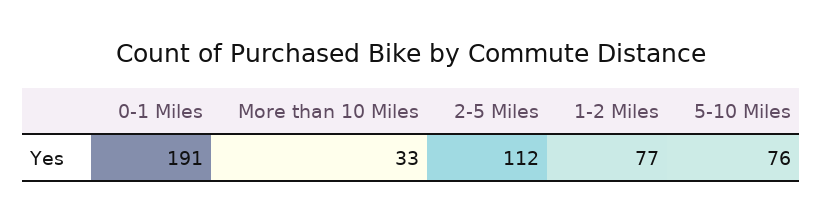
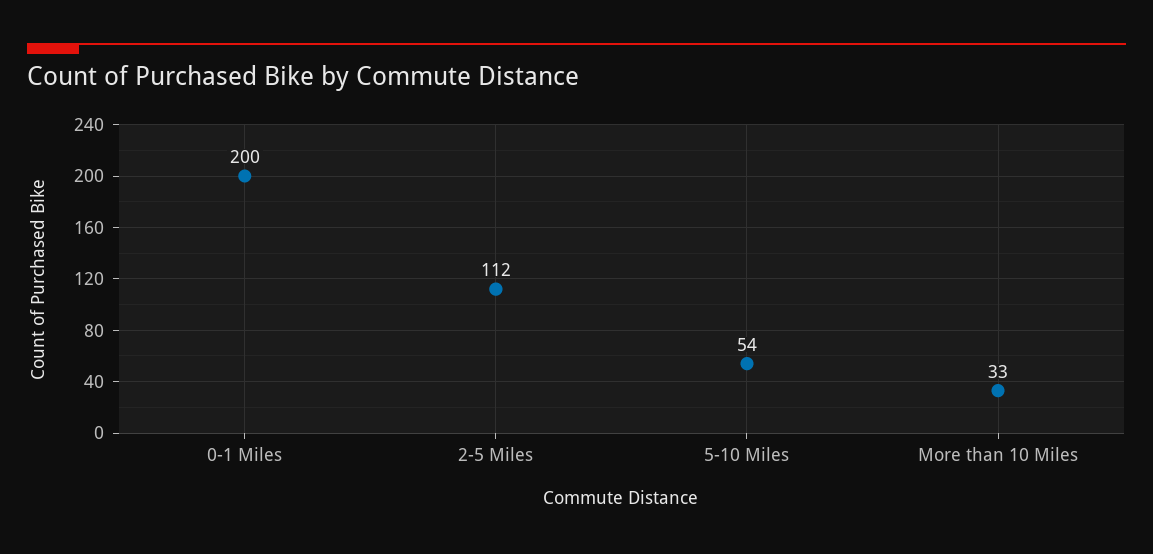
  {
-   "0-1 Miles": 191,
+   "0-1 Miles": 200,
    "More than 10 Miles": 33,
    "2-5 Miles": 112,
-   "1-2 Miles": 77,
-   "5-10 Miles": 76
+   "5-10 Miles": 54
  }

